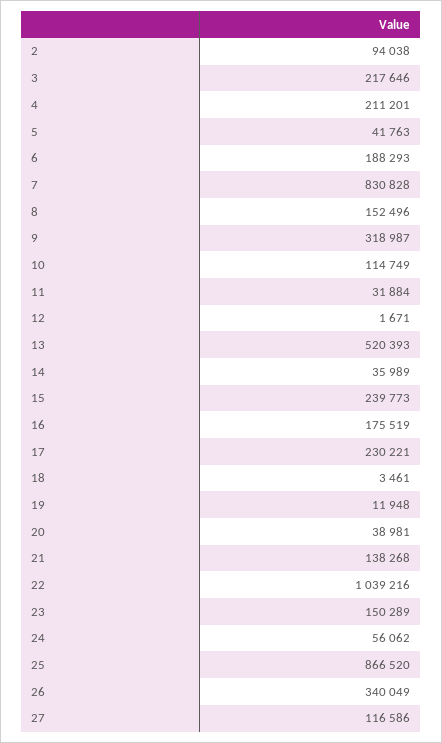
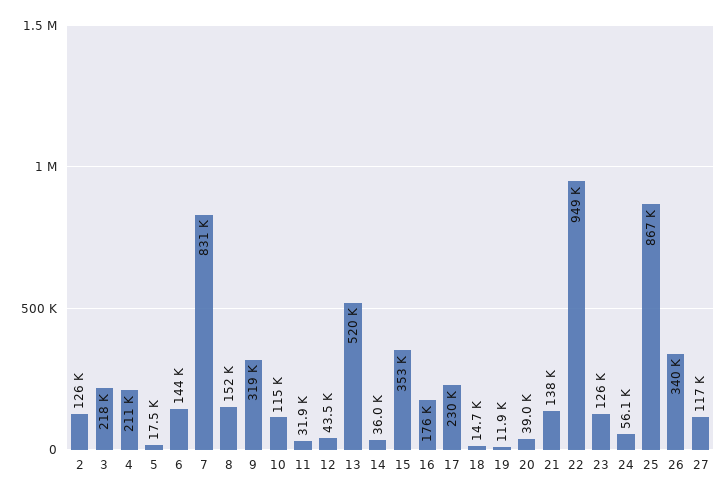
  {
-   "2": 94038,
+   "2": 126000,
    "3": 217646,
    "4": 211201,
-   "5": 41763,
+   "5": 17500,
-   "6": 188293,
+   "6": 144000,
    "7": 830828,
    "8": 152496,
    "9": 318987,
    "10": 114749,
    "11": 31884,
-   "12": 1671,
+   "12": 43500,
    "13": 520393,
    "14": 35989,
-   "15": 239773,
+   "15": 353000,
    "16": 175519,
    "17": 230221,
-   "18": 3461,
+   "18": 14700,
    "19": 11948,
    "20": 38981,
    "21": 138268,
-   "22": 1039216,
+   "22": 949000,
-   "23": 150289,
+   "23": 126000,
    "24": 56062,
    "25": 866520,
    "26": 340049,
    "27": 116586
  }

